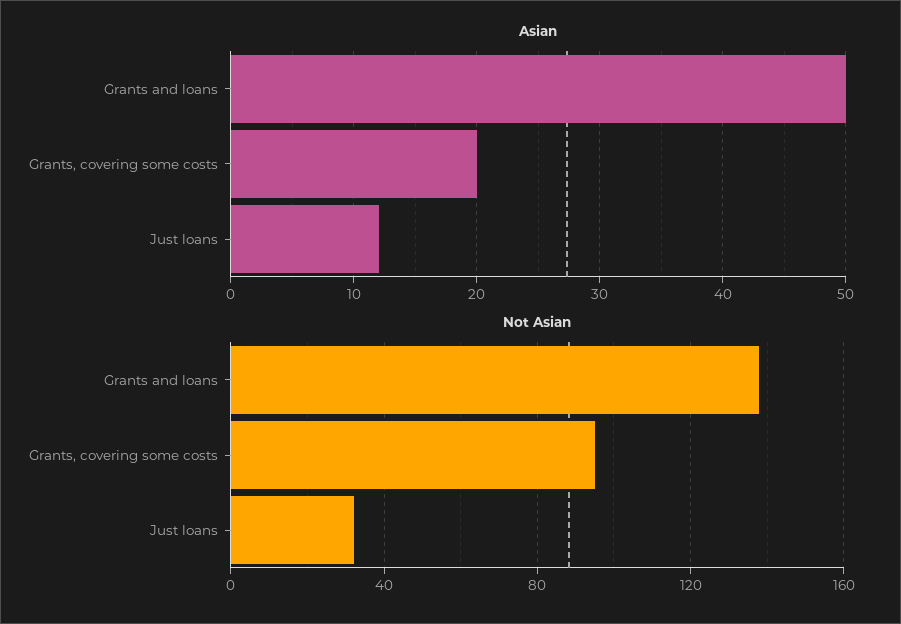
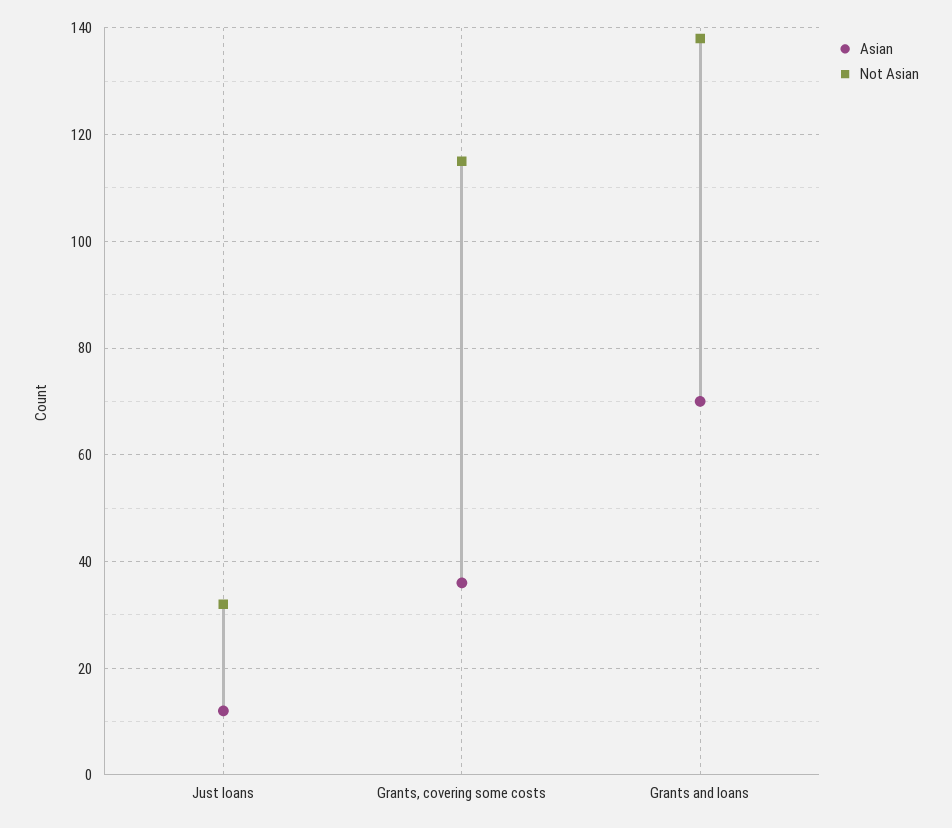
  {
    "Asian": {
-     "Grants and loans": 50,
+     "Grants and loans": 70,
-     "Grants, covering some costs": 20,
+     "Grants, covering some costs": 35,
      "Just loans": 12
    },
    "Not Asian": {
      "Grants and loans": 140,
-     "Grants, covering some costs": 95,
+     "Grants, covering some costs": 115,
      "Just loans": 30
    }
  }

